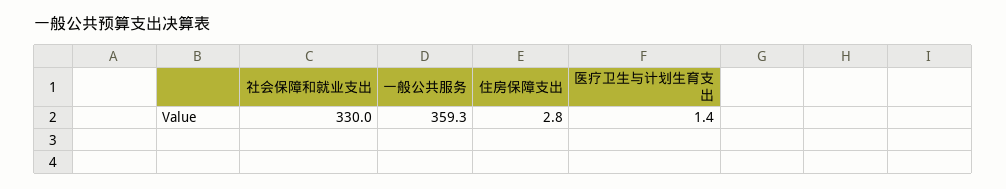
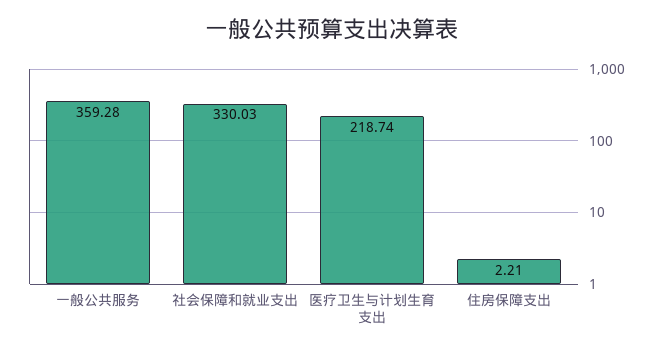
  {
    "社会保障和就业支出": 330.03,
    "一般公共服务": 359.28,
-   "住房保障支出": 2.8,
+   "住房保障支出": 2.21,
-   "医疗卫生与计划生育支出": 1.4
+   "医疗卫生与计划生育支出": 218.74
  }

